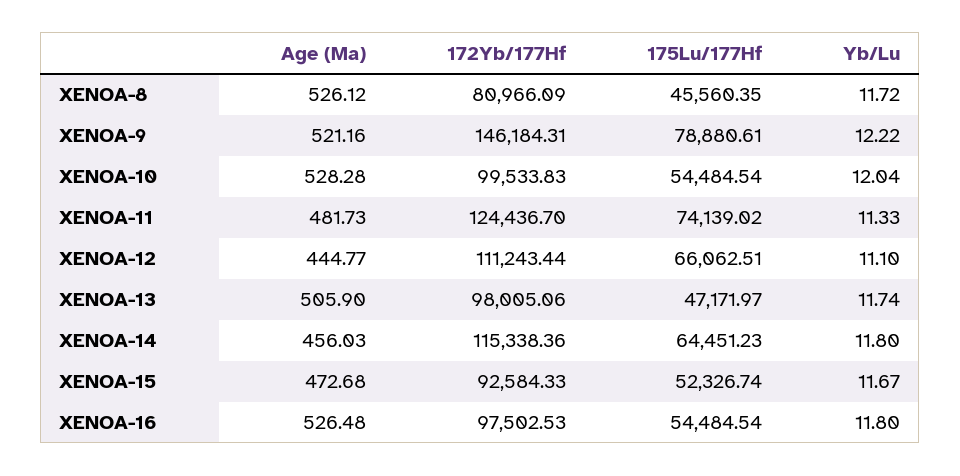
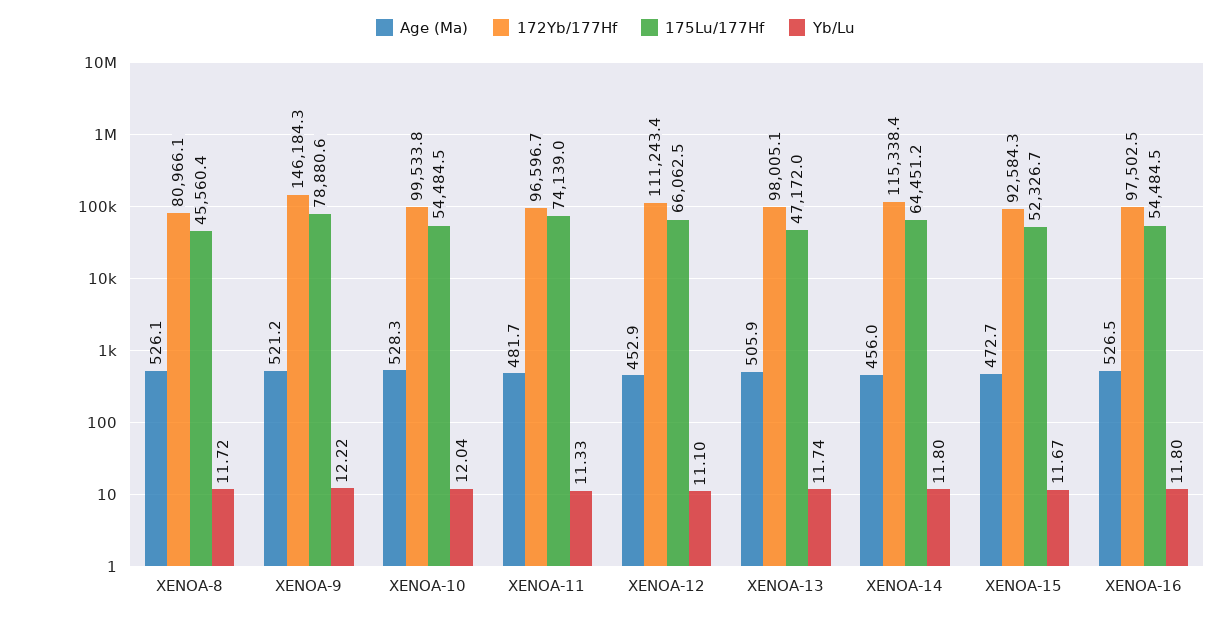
  {
    "Age (Ma)": {
      "XENOA-8": 526.12,
      "XENOA-9": 521.16,
      "XENOA-10": 528.28,
      "XENOA-11": 481.73,
-     "XENOA-12": 444.77,
+     "XENOA-12": 452.9,
      "XENOA-13": 505.9,
      "XENOA-14": 456.03,
      "XENOA-15": 472.68,
      "XENOA-16": 526.48
    },
    "172Yb/177Hf": {
      "XENOA-8": 80966.09,
      "XENOA-9": 146184.31,
      "XENOA-10": 99533.83,
-     "XENOA-11": 124436.7,
+     "XENOA-11": 96596.7,
      "XENOA-12": 111243.44,
      "XENOA-13": 98005.06,
      "XENOA-14": 115338.36,
      "XENOA-15": 92584.33,
      "XENOA-16": 97502.53
    },
    "175Lu/177Hf": {
      "XENOA-8": 45560.35,
      "XENOA-9": 78880.61,
      "XENOA-10": 54484.54,
      "XENOA-11": 74139.02,
      "XENOA-12": 66062.51,
      "XENOA-13": 47171.97,
      "XENOA-14": 64451.23,
      "XENOA-15": 52326.74,
      "XENOA-16": 54484.54
    },
    "Yb/Lu": {
      "XENOA-8": 11.72,
      "XENOA-9": 12.22,
      "XENOA-10": 12.04,
      "XENOA-11": 11.33,
      "XENOA-12": 11.1,
      "XENOA-13": 11.74,
      "XENOA-14": 11.8,
      "XENOA-15": 11.67,
      "XENOA-16": 11.8
    }
  }

